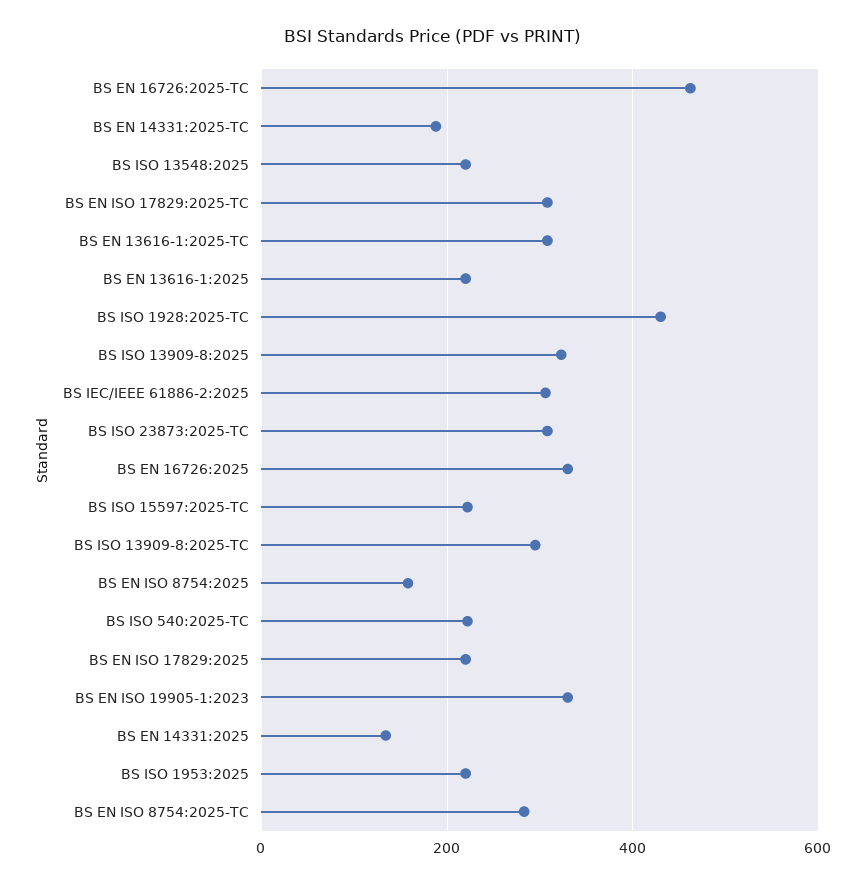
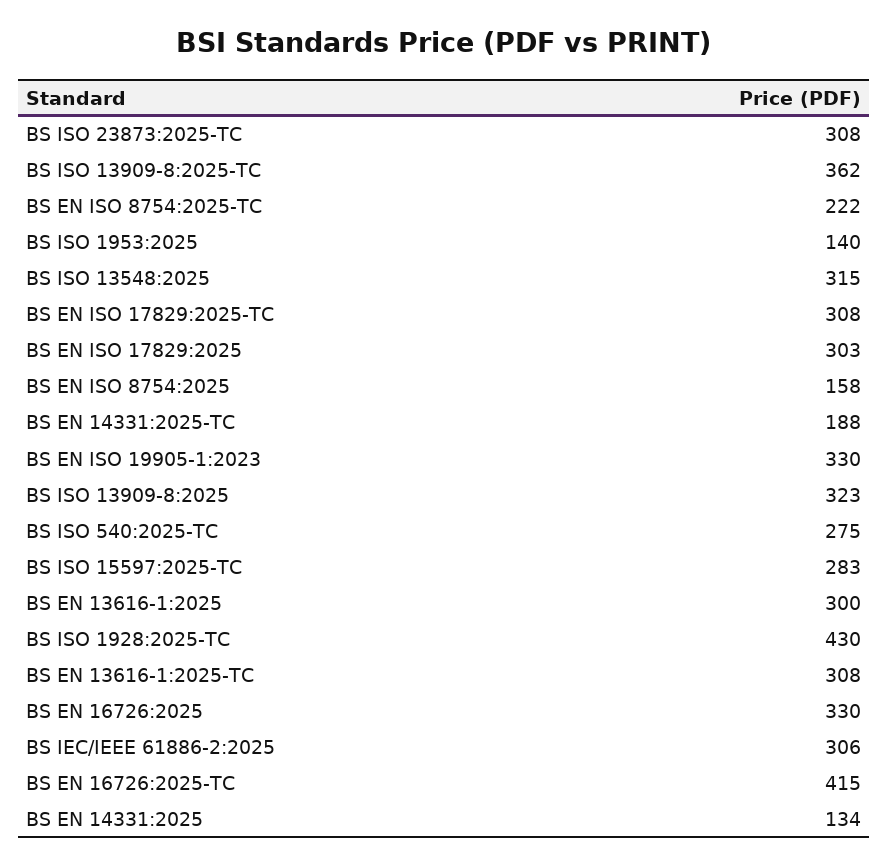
  {
-   "BS EN 16726:2025-TC": 460,
+   "BS EN 16726:2025-TC": 415,
    "BS EN 14331:2025-TC": 188,
-   "BS ISO 13548:2025": 220,
+   "BS ISO 13548:2025": 315,
    "BS EN ISO 17829:2025-TC": 308,
    "BS EN 13616-1:2025-TC": 308,
-   "BS EN 13616-1:2025": 220,
+   "BS EN 13616-1:2025": 300,
    "BS ISO 1928:2025-TC": 430,
    "BS ISO 13909-8:2025": 323,
    "BS IEC/IEEE 61886-2:2025": 306,
    "BS ISO 23873:2025-TC": 308,
    "BS EN 16726:2025": 330,
-   "BS ISO 15597:2025-TC": 220,
+   "BS ISO 15597:2025-TC": 283,
-   "BS ISO 13909-8:2025-TC": 300,
+   "BS ISO 13909-8:2025-TC": 362,
    "BS EN ISO 8754:2025": 158,
-   "BS ISO 540:2025-TC": 220,
+   "BS ISO 540:2025-TC": 275,
-   "BS EN ISO 17829:2025": 220,
+   "BS EN ISO 17829:2025": 303,
    "BS EN ISO 19905-1:2023": 330,
    "BS EN 14331:2025": 134,
-   "BS ISO 1953:2025": 220,
+   "BS ISO 1953:2025": 140,
-   "BS EN ISO 8754:2025-TC": 280
+   "BS EN ISO 8754:2025-TC": 222
  }

